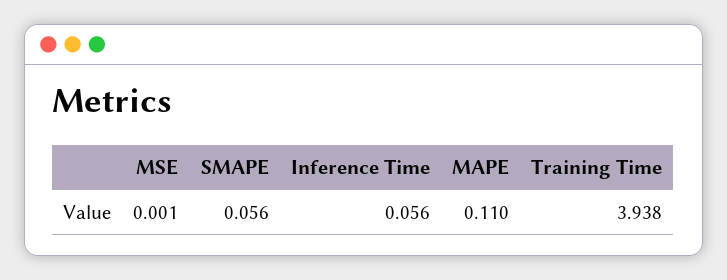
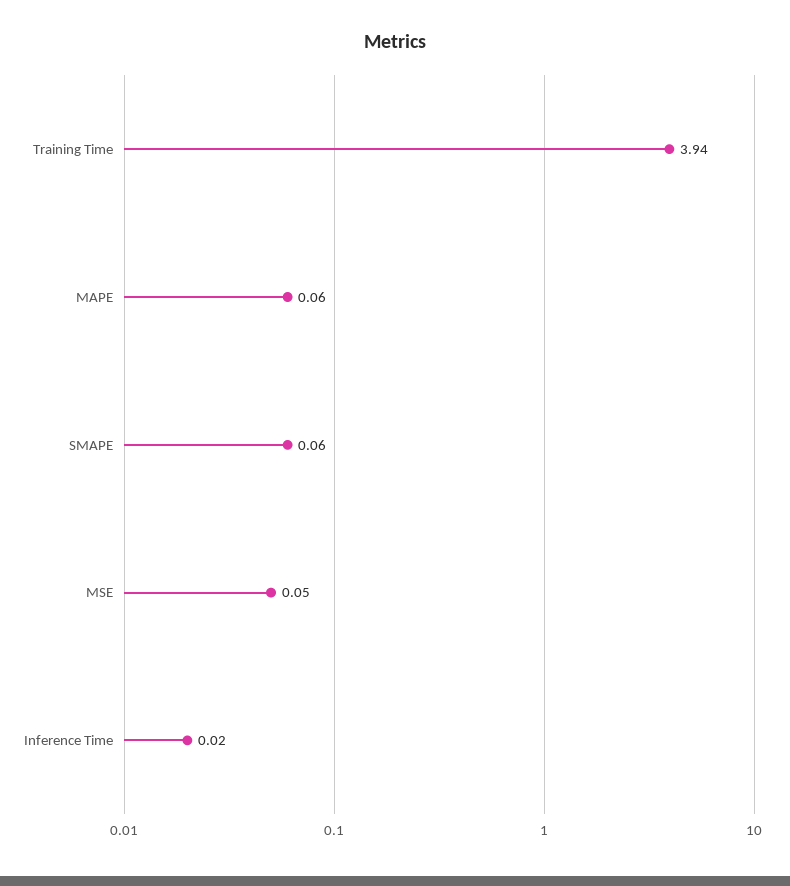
  {
-   "MSE": 0.001,
+   "MSE": 0.05,
    "SMAPE": 0.056,
-   "Inference Time": 0.056,
+   "Inference Time": 0.02,
-   "MAPE": 0.11,
+   "MAPE": 0.06,
    "Training Time": 3.938
  }

